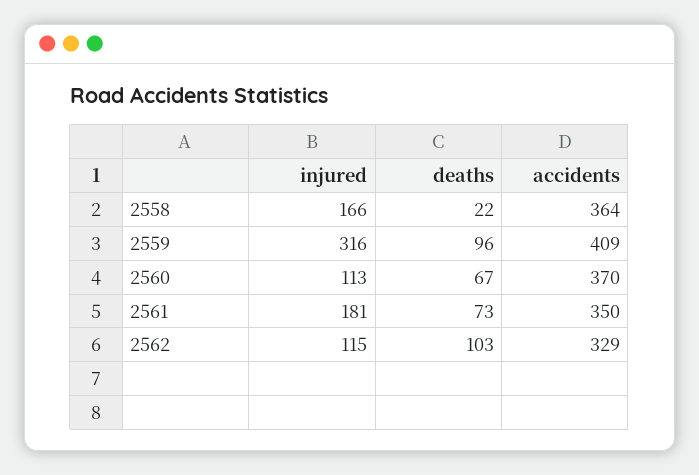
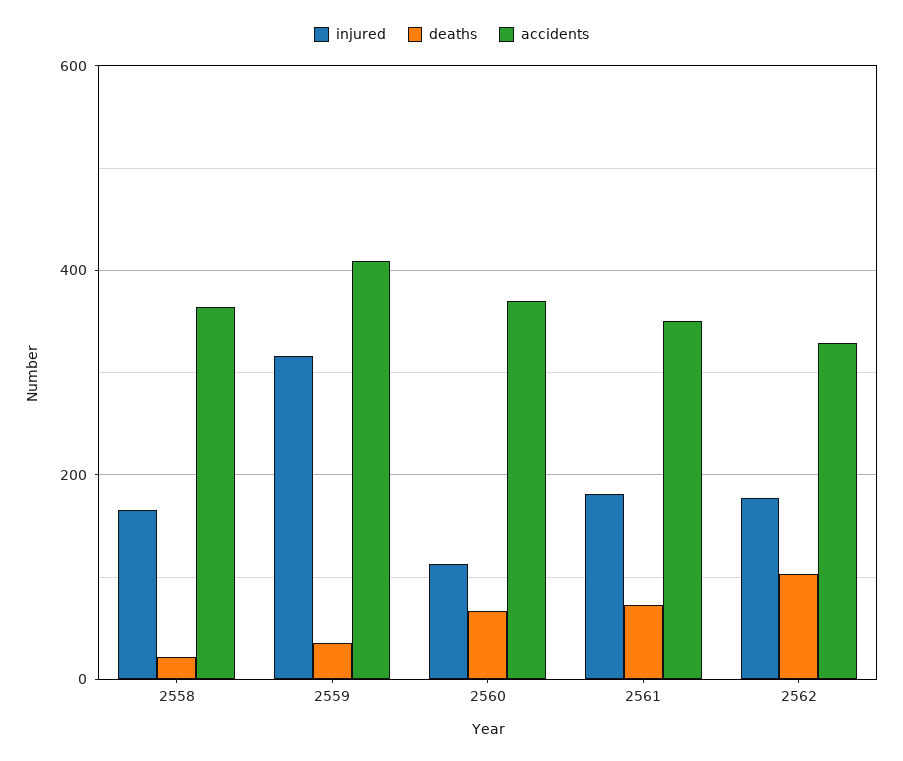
  {
    "injured": {
      "2558": 166,
      "2559": 316,
      "2560": 113,
      "2561": 181,
-     "2562": 115
+     "2562": 180
    },
    "deaths": {
      "2558": 22,
-     "2559": 96,
+     "2559": 40,
      "2560": 67,
      "2561": 73,
      "2562": 103
    },
    "accidents": {
      "2558": 364,
      "2559": 409,
      "2560": 370,
      "2561": 350,
      "2562": 329
    }
  }

